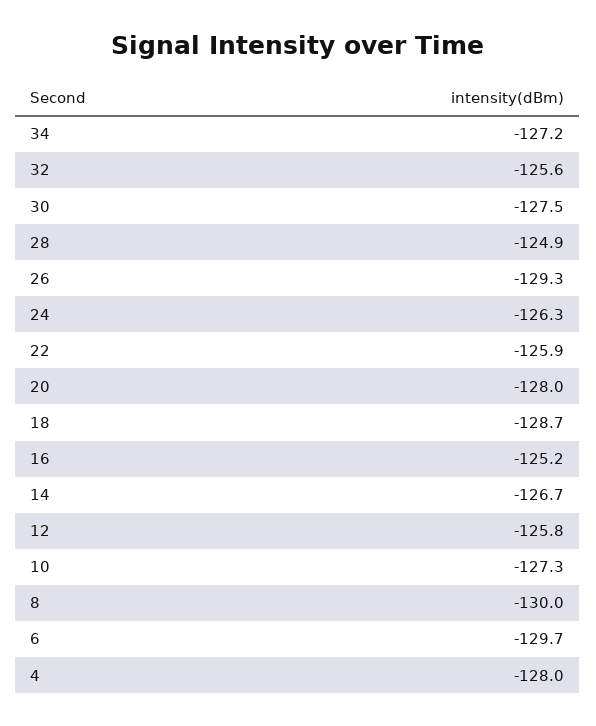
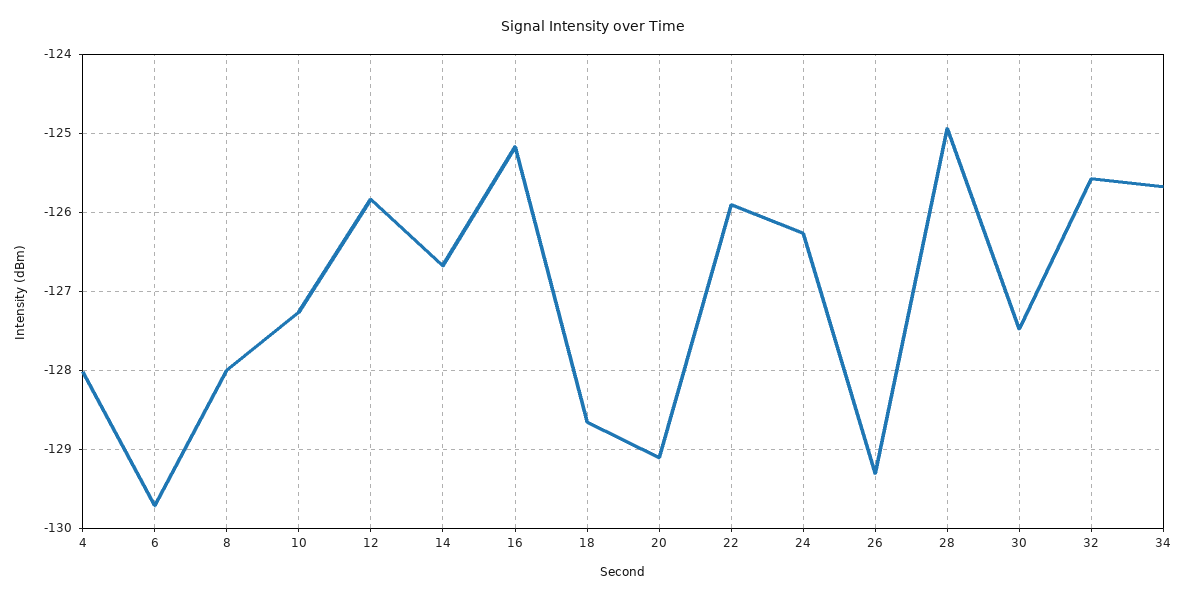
  {
-   "34": -127.2,
+   "34": -125.7,
    "32": -125.6,
    "30": -127.5,
    "28": -124.9,
    "26": -129.3,
    "24": -126.3,
    "22": -125.9,
-   "20": -128,
+   "20": -129.1,
    "18": -128.7,
    "16": -125.2,
    "14": -126.7,
    "12": -125.8,
    "10": -127.3,
-   "8": -130,
+   "8": -128,
    "6": -129.7,
    "4": -128
  }

